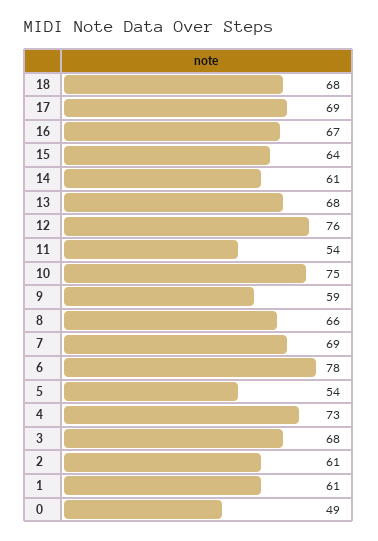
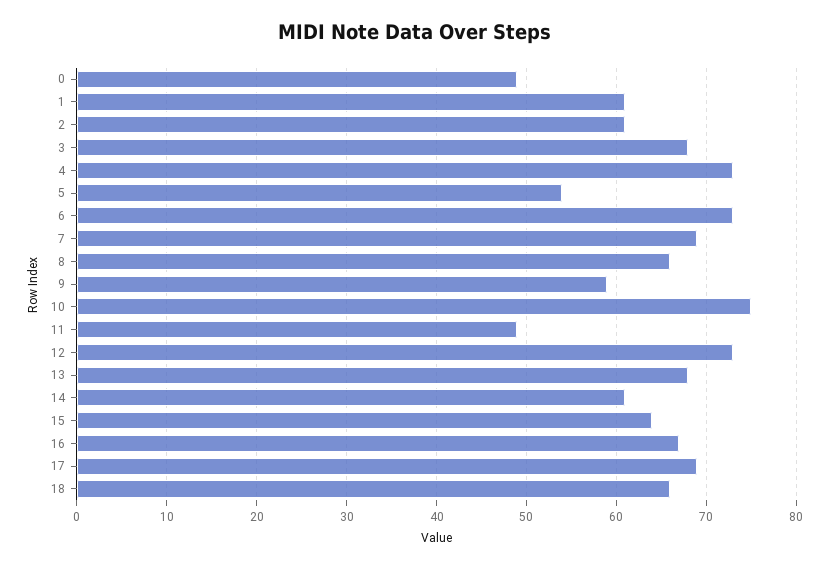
  {
-   "18": 68,
+   "18": 66,
    "17": 69,
    "16": 67,
    "15": 64,
    "14": 61,
    "13": 68,
-   "12": 76,
+   "12": 73,
-   "11": 54,
+   "11": 49,
    "10": 75,
    "9": 59,
    "8": 66,
    "7": 69,
-   "6": 78,
+   "6": 73,
    "5": 54,
    "4": 73,
    "3": 68,
    "2": 61,
    "1": 61,
    "0": 49
  }

